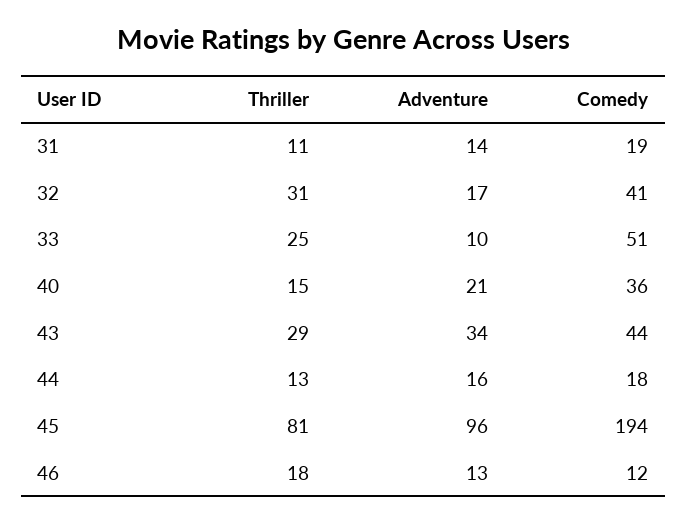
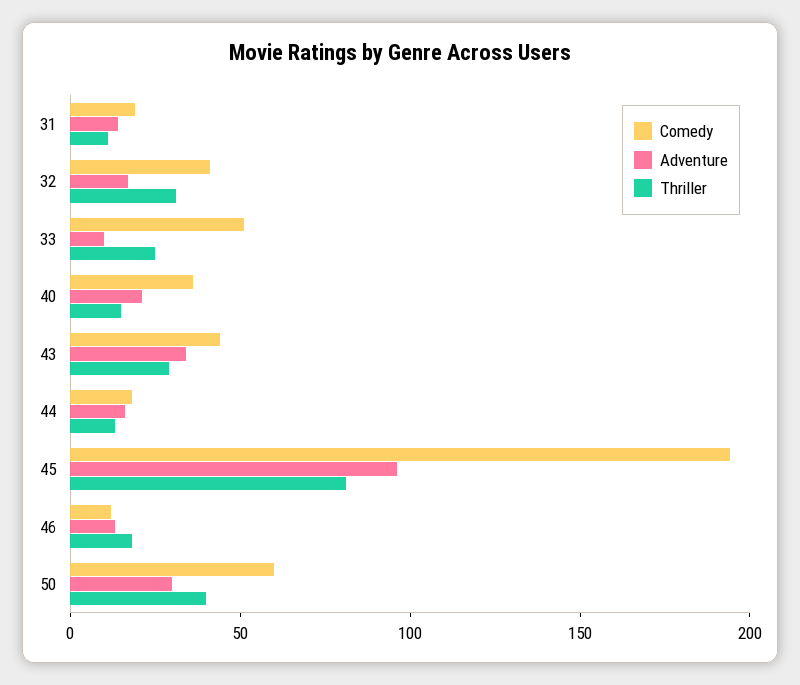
  {
    "Thriller": {
      "31": 11,
      "32": 31,
      "33": 25,
      "40": 15,
      "43": 29,
      "44": 13,
      "45": 81,
-     "46": 18
+     "46": 18,
+     "50": 40
    },
    "Adventure": {
      "31": 14,
      "32": 17,
      "33": 10,
      "40": 21,
      "43": 34,
      "44": 16,
      "45": 96,
-     "46": 13
+     "46": 13,
+     "50": 30
    },
    "Comedy": {
      "31": 19,
      "32": 41,
      "33": 51,
      "40": 36,
      "43": 44,
      "44": 18,
      "45": 194,
-     "46": 12
+     "46": 12,
+     "50": 60
    }
  }

